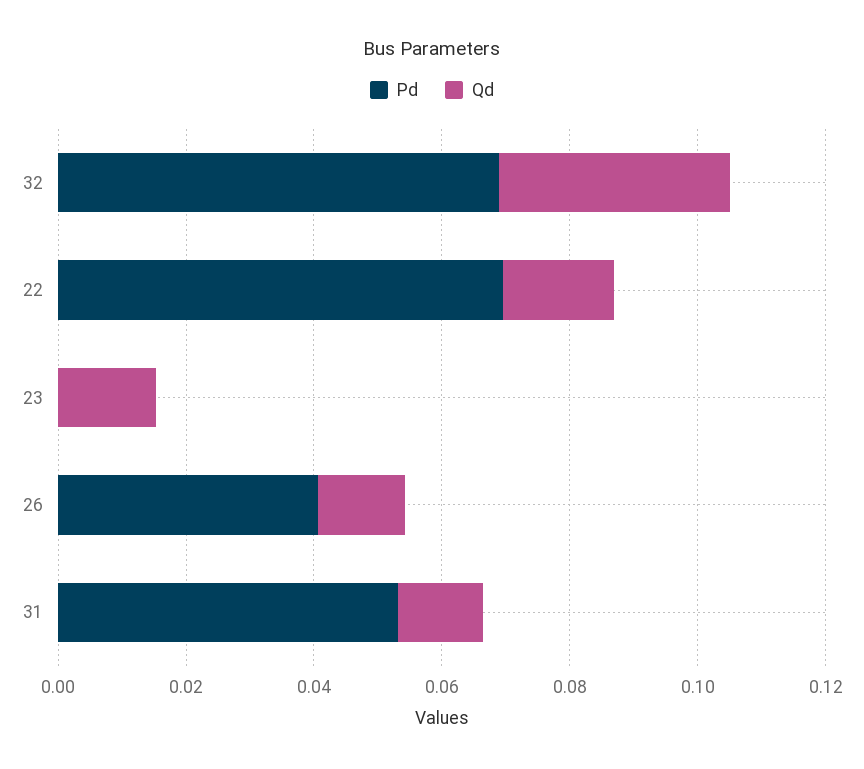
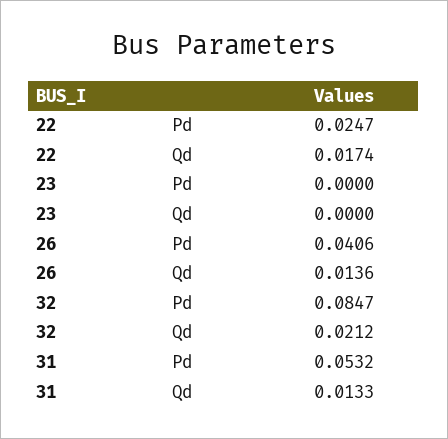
  {
    "Pd": {
-     "32": 0.07,
+     "32": 0.0847,
-     "22": 0.07,
+     "22": 0.0247,
      "23": 0,
      "26": 0.0406,
      "31": 0.0532
    },
    "Qd": {
-     "32": 0.035,
+     "32": 0.0212,
      "22": 0.0174,
-     "23": 0.015,
+     "23": 0,
      "26": 0.0136,
      "31": 0.0133
    }
  }

